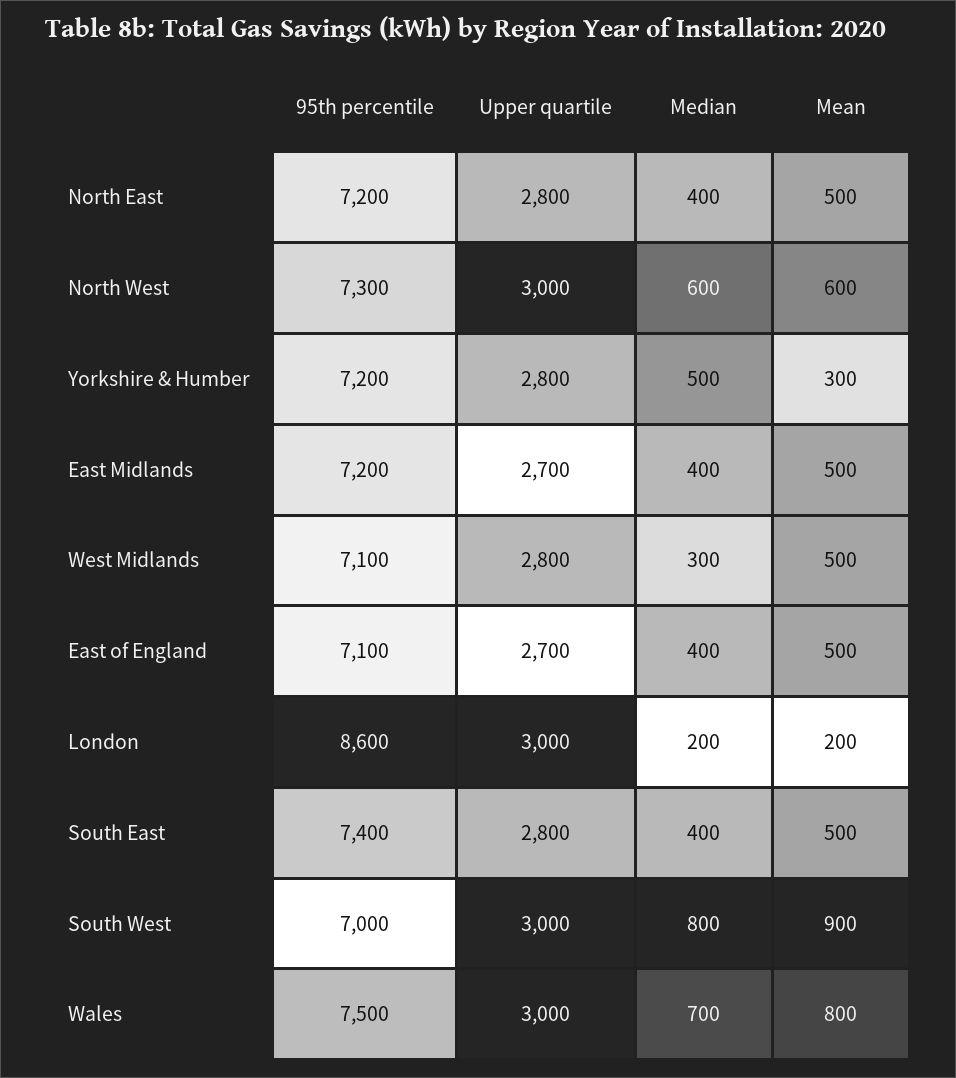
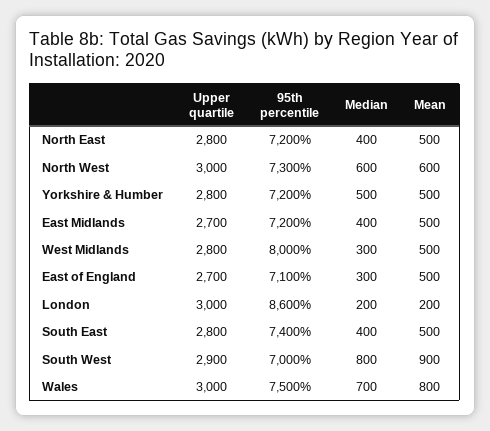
  {
    "95th percentile": {
      "North East": 7200,
      "North West": 7300,
      "Yorkshire & Humber": 7200,
      "East Midlands": 7200,
-     "West Midlands": 7100,
+     "West Midlands": 8000,
      "East of England": 7100,
      "London": 8600,
      "South East": 7400,
      "South West": 7000,
      "Wales": 7500
    },
    "Upper quartile": {
      "North East": 2800,
      "North West": 3000,
      "Yorkshire & Humber": 2800,
      "East Midlands": 2700,
      "West Midlands": 2800,
      "East of England": 2700,
      "London": 3000,
      "South East": 2800,
-     "South West": 3000,
+     "South West": 2900,
      "Wales": 3000
    },
    "Median": {
      "North East": 400,
      "North West": 600,
      "Yorkshire & Humber": 500,
      "East Midlands": 400,
      "West Midlands": 300,
-     "East of England": 400,
+     "East of England": 300,
      "London": 200,
      "South East": 400,
      "South West": 800,
      "Wales": 700
    },
    "Mean": {
      "North East": 500,
      "North West": 600,
-     "Yorkshire & Humber": 300,
+     "Yorkshire & Humber": 500,
      "East Midlands": 500,
      "West Midlands": 500,
      "East of England": 500,
      "London": 200,
      "South East": 500,
      "South West": 900,
      "Wales": 800
    }
  }

